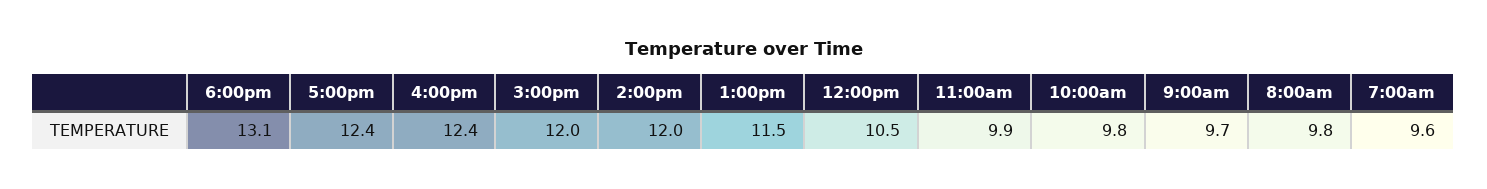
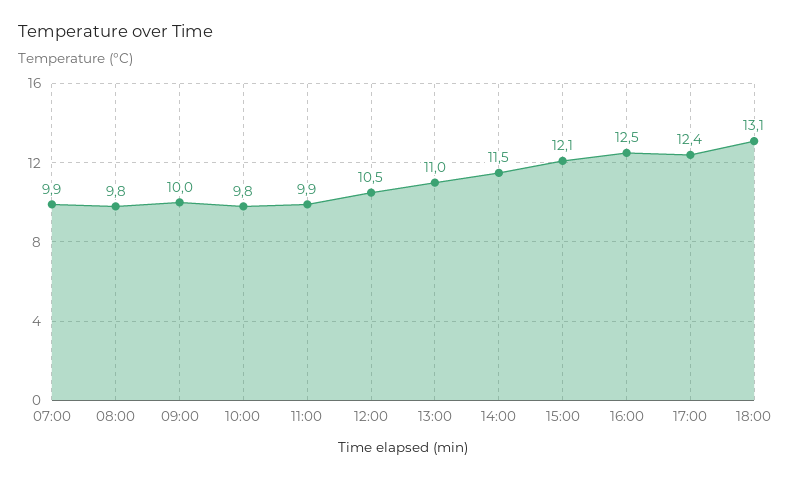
  {
    "6:00pm": 13.1,
    "5:00pm": 12.4,
-   "4:00pm": 12.4,
+   "4:00pm": 12.5,
-   "3:00pm": 12,
+   "3:00pm": 12.1,
-   "2:00pm": 12,
+   "2:00pm": 11.5,
-   "1:00pm": 11.5,
+   "1:00pm": 11,
    "12:00pm": 10.5,
    "11:00am": 9.9,
    "10:00am": 9.8,
-   "9:00am": 9.7,
+   "9:00am": 10,
    "8:00am": 9.8,
-   "7:00am": 9.6
+   "7:00am": 9.9
  }

